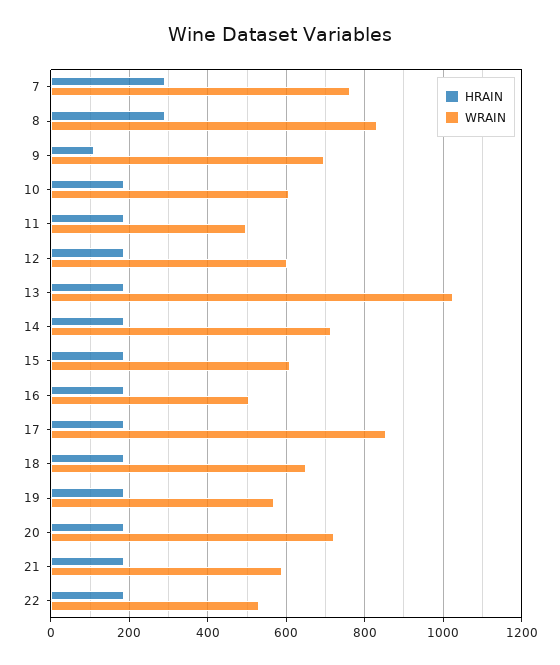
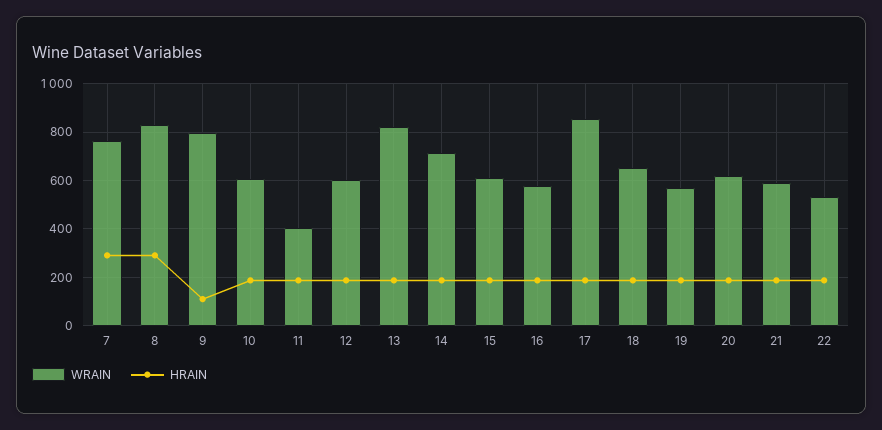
  {
    "HRAIN": {
      "7": 300,
      "8": 300,
      "9": 100,
      "10": 180,
      "11": 180,
      "12": 180,
      "13": 180,
      "14": 180,
      "15": 180,
      "16": 180,
      "17": 180,
      "18": 180,
      "19": 180,
      "20": 180,
      "21": 180,
      "22": 180
    },
    "WRAIN": {
      "7": 760,
      "8": 840,
-     "9": 700,
+     "9": 800,
      "10": 600,
-     "11": 500,
+     "11": 400,
      "12": 600,
-     "13": 1020,
+     "13": 825,
      "14": 720,
      "15": 620,
-     "16": 500,
+     "16": 575,
      "17": 860,
      "18": 660,
      "19": 560,
-     "20": 720,
+     "20": 625,
      "21": 580,
      "22": 540
    }
  }

